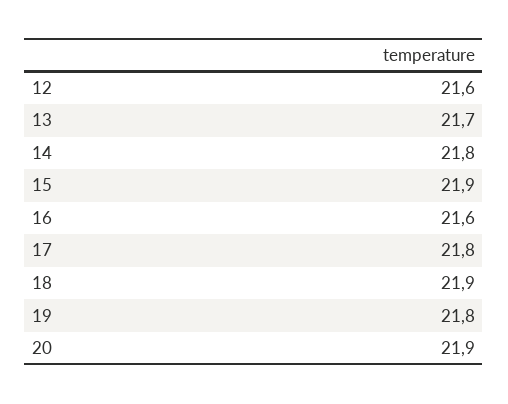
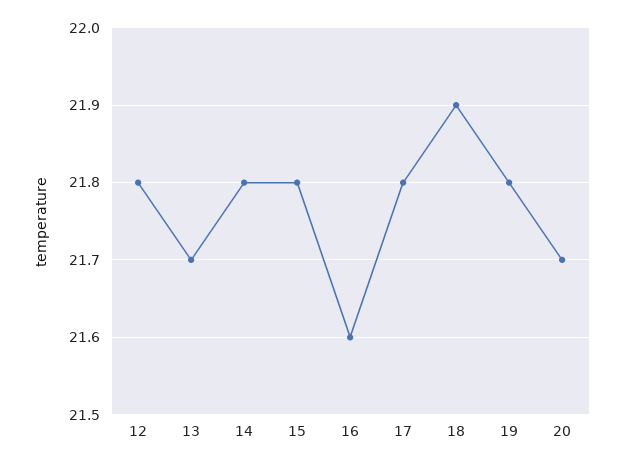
  {
-   "12": 21.6,
+   "12": 21.8,
    "13": 21.7,
    "14": 21.8,
-   "15": 21.9,
+   "15": 21.8,
    "16": 21.6,
    "17": 21.8,
    "18": 21.9,
    "19": 21.8,
-   "20": 21.9
+   "20": 21.7
  }

